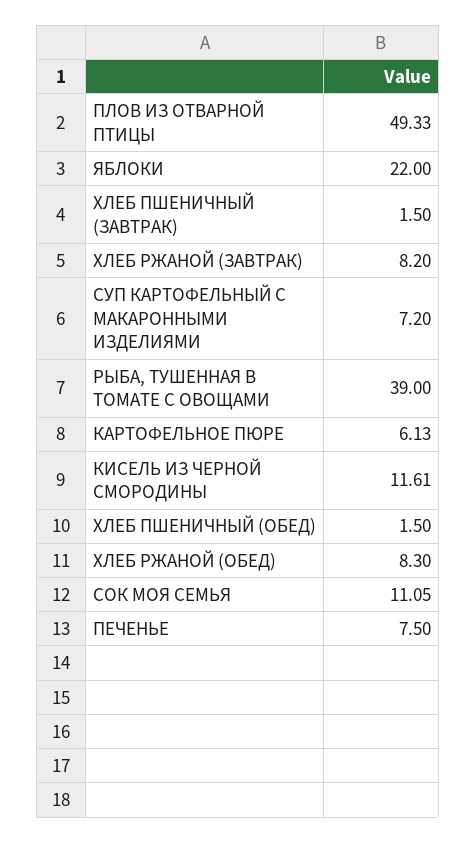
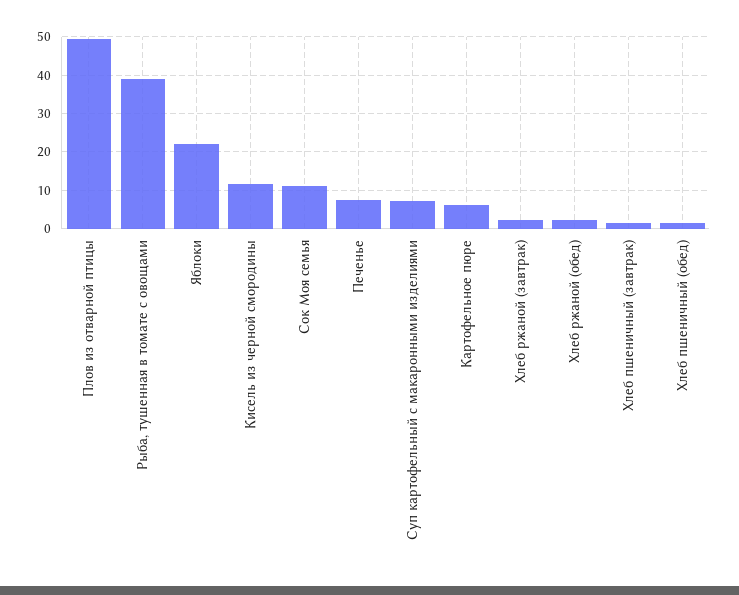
  {
    "ПЛОВ ИЗ ОТВАРНОЙ ПТИЦЫ": 49.33,
    "ЯБЛОКИ": 22,
    "ХЛЕБ ПШЕНИЧНЫЙ (ЗАВТРАК)": 1.5,
-   "ХЛЕБ РЖАНОЙ (ЗАВТРАК)": 8.2,
+   "ХЛЕБ РЖАНОЙ (ЗАВТРАК)": 2,
    "СУП КАРТОФЕЛЬНЫЙ С МАКАРОННЫМИ ИЗДЕЛИЯМИ": 7.2,
    "РЫБА, ТУШЕННАЯ В ТОМАТЕ С ОВОЩАМИ": 39,
    "КАРТОФЕЛЬНОЕ ПЮРЕ": 6.13,
    "КИСЕЛЬ ИЗ ЧЕРНОЙ СМОРОДИНЫ": 11.61,
    "ХЛЕБ ПШЕНИЧНЫЙ (ОБЕД)": 1.5,
-   "ХЛЕБ РЖАНОЙ (ОБЕД)": 8.3,
+   "ХЛЕБ РЖАНОЙ (ОБЕД)": 2,
    "СОК МОЯ СЕМЬЯ": 11.05,
    "ПЕЧЕНЬЕ": 7.5
  }

